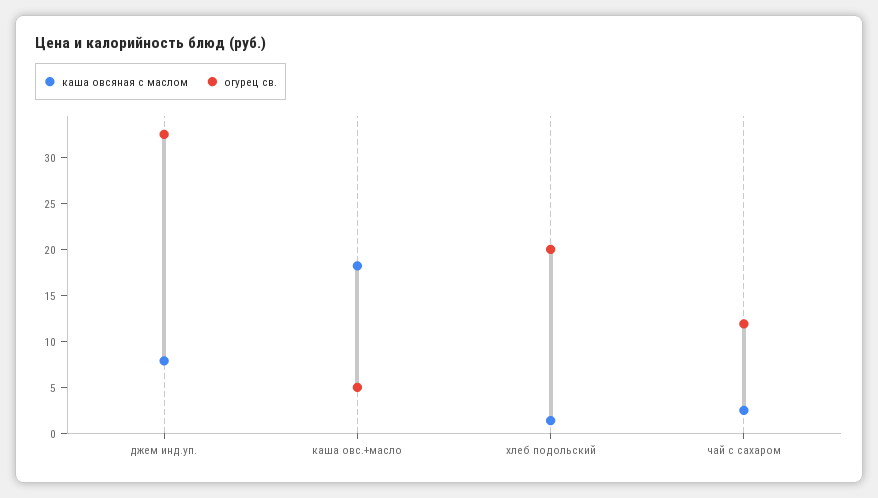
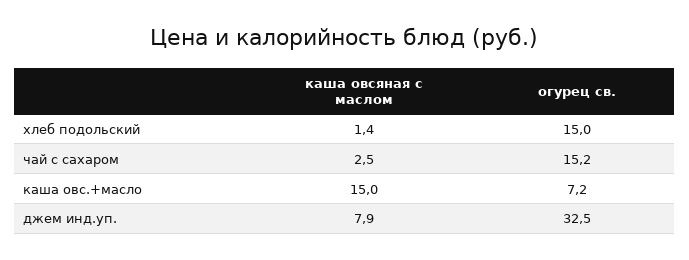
  {
    "каша овсяная с маслом": {
      "джем инд.уп.": 7.9,
-     "каша овс.+масло": 18,
+     "каша овс.+масло": 15,
      "хлеб подольский": 1.4,
      "чай с сахаром": 2.5
    },
    "огурец св.": {
      "джем инд.уп.": 32.5,
-     "каша овс.+масло": 5,
+     "каша овс.+масло": 7.2,
-     "хлеб подольский": 20,
+     "хлеб подольский": 15,
-     "чай с сахаром": 12
+     "чай с сахаром": 15.2
    }
  }

